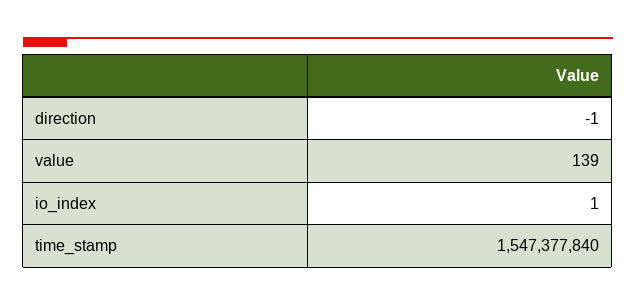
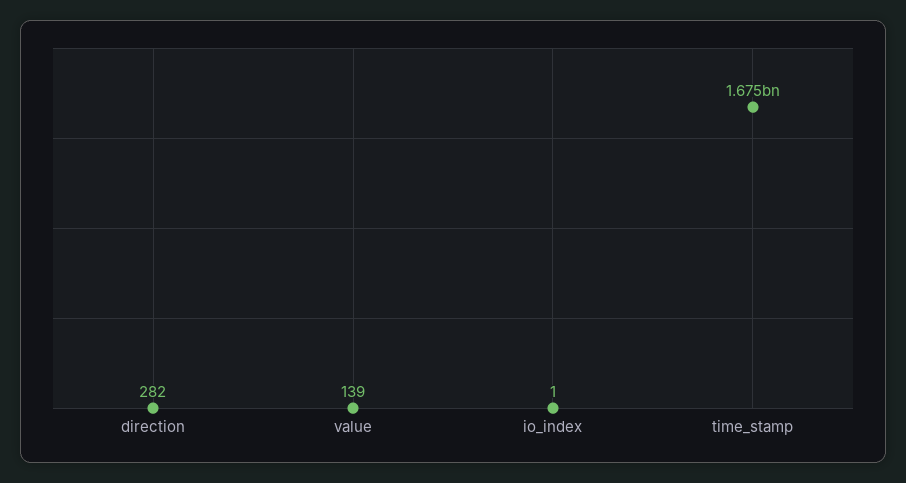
  {
-   "direction": -1,
+   "direction": 282,
    "value": 139,
    "io_index": 1,
-   "time_stamp": 1547377840
+   "time_stamp": 1675000000
  }

